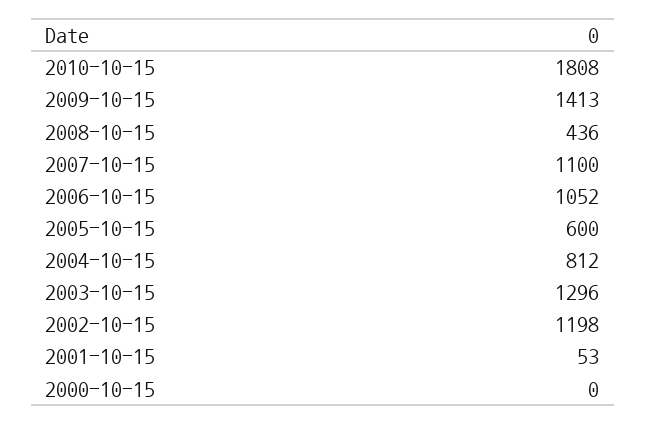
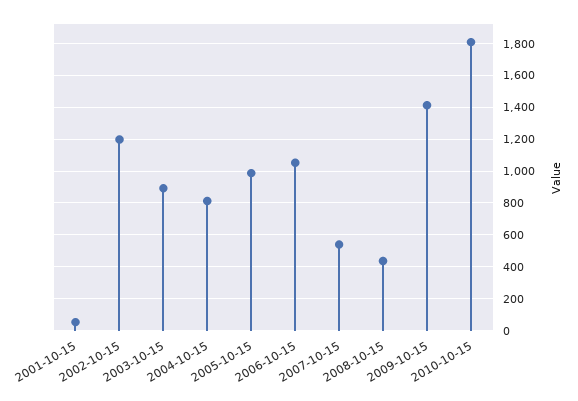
  {
    "2010-10-15": 1808,
    "2009-10-15": 1413,
    "2008-10-15": 436,
-   "2007-10-15": 1100,
+   "2007-10-15": 550,
    "2006-10-15": 1052,
-   "2005-10-15": 600,
+   "2005-10-15": 1000,
    "2004-10-15": 812,
-   "2003-10-15": 1296,
+   "2003-10-15": 900,
    "2002-10-15": 1198,
-   "2001-10-15": 53,
+   "2001-10-15": 53
-   "2000-10-15": 0
  }

